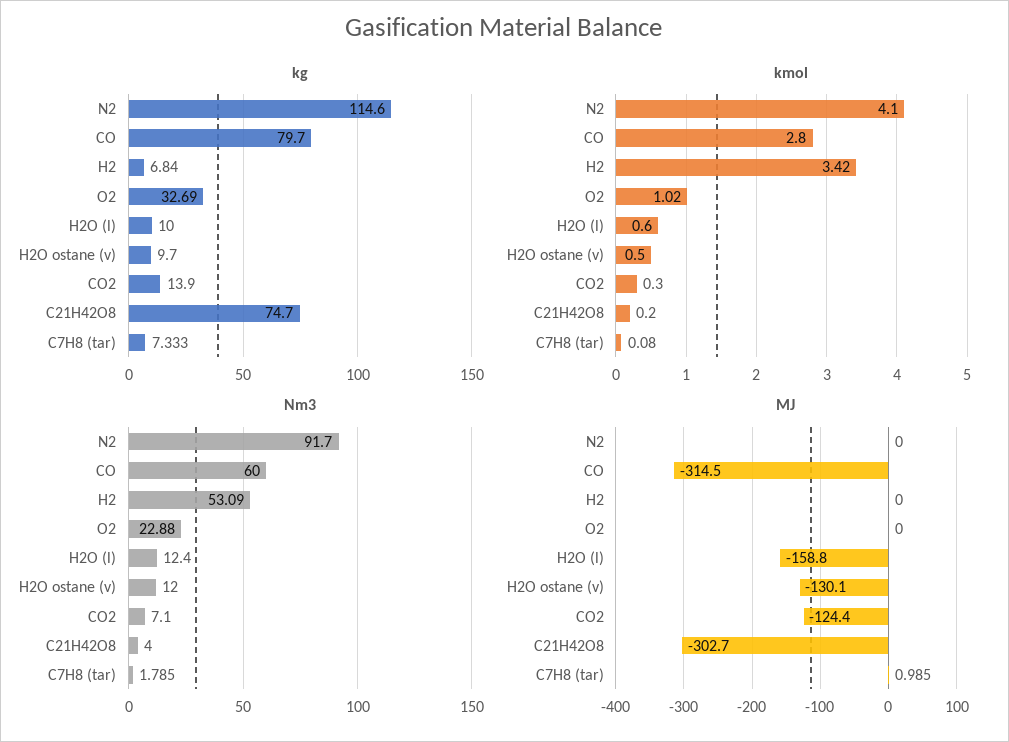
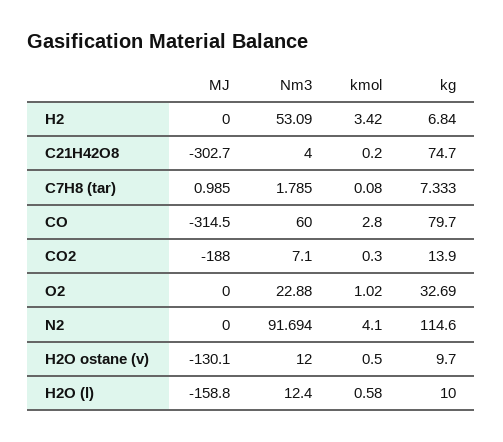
  {
    "kg": {
      "N2": 114.6,
      "CO": 79.7,
      "H2": 6.84,
      "O2": 32.69,
      "H2O (l)": 10,
      "H2O ostane (v)": 9.7,
      "CO2": 13.9,
      "C21H42O8": 74.7,
      "C7H8 (tar)": 7.333
    },
    "kmol": {
      "N2": 4.1,
      "CO": 2.8,
      "H2": 3.42,
      "O2": 1.02,
-     "H2O (l)": 0.6,
+     "H2O (l)": 0.58,
      "H2O ostane (v)": 0.5,
      "CO2": 0.3,
      "C21H42O8": 0.2,
      "C7H8 (tar)": 0.08
    },
    "Nm3": {
-     "N2": 91.7,
+     "N2": 91.694,
      "CO": 60,
      "H2": 53.09,
      "O2": 22.88,
      "H2O (l)": 12.4,
      "H2O ostane (v)": 12,
      "CO2": 7.1,
      "C21H42O8": 4,
      "C7H8 (tar)": 1.785
    },
    "MJ": {
      "N2": 0,
      "CO": -314.5,
      "H2": 0,
      "O2": 0,
      "H2O (l)": -158.8,
      "H2O ostane (v)": -130.1,
-     "CO2": -124.4,
+     "CO2": -188,
      "C21H42O8": -302.7,
      "C7H8 (tar)": 0.985
    }
  }

